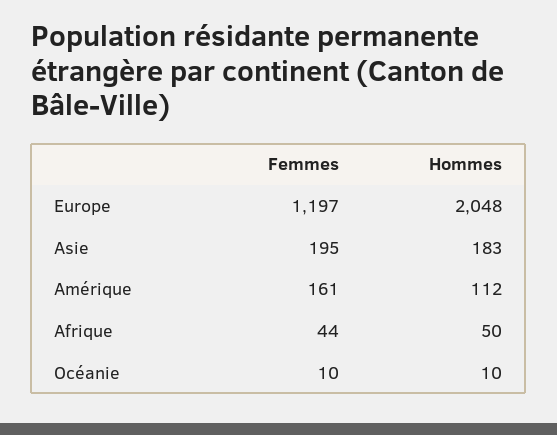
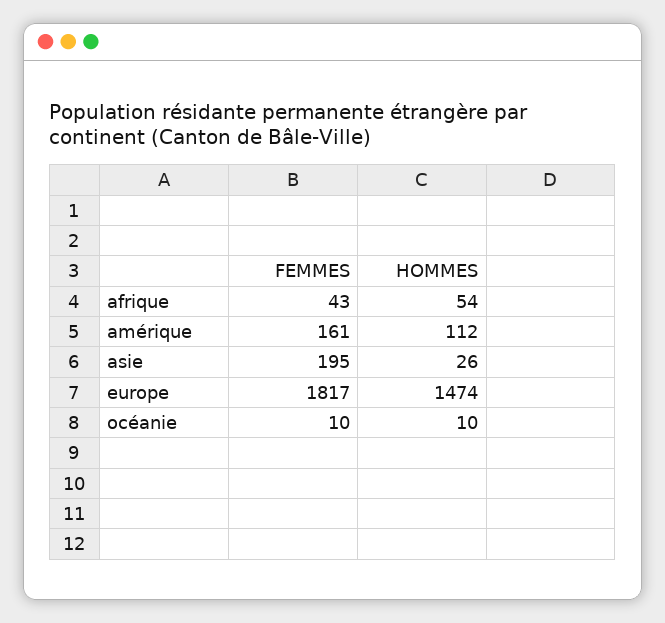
  {
    "Femmes": {
-     "Europe": 1197,
+     "Europe": 1817,
      "Asie": 195,
      "Amérique": 161,
-     "Afrique": 44,
+     "Afrique": 43,
      "Océanie": 10
    },
    "Hommes": {
-     "Europe": 2048,
+     "Europe": 1474,
-     "Asie": 183,
+     "Asie": 26,
      "Amérique": 112,
-     "Afrique": 50,
+     "Afrique": 54,
      "Océanie": 10
    }
  }

